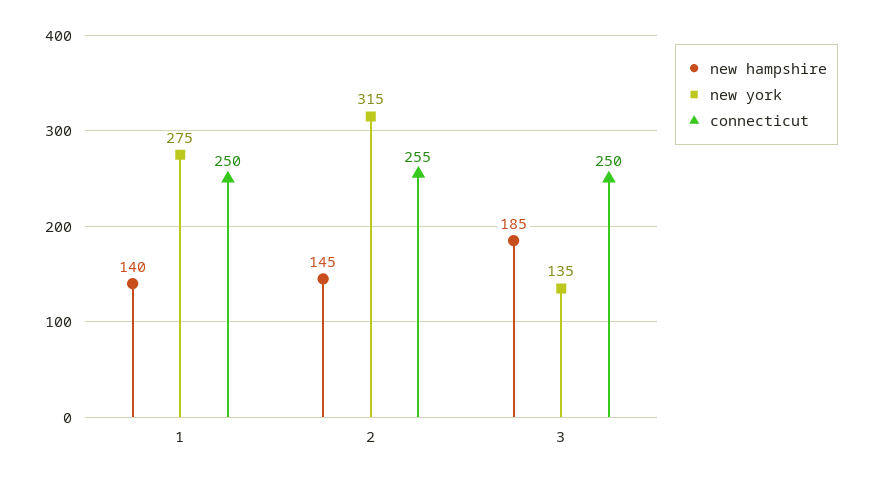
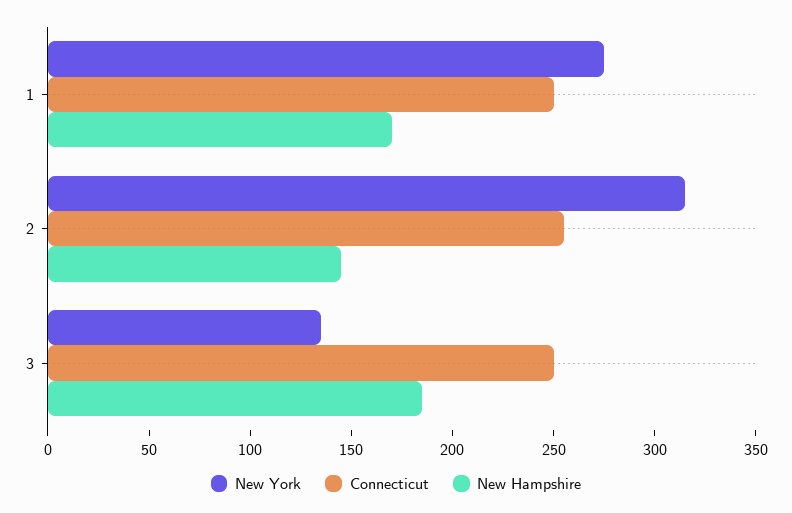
  {
    "new hampshire": {
-     "1": 140,
+     "1": 170,
      "2": 145,
      "3": 185
    },
    "new york": {
      "1": 275,
      "2": 315,
      "3": 135
    },
    "connecticut": {
      "1": 250,
      "2": 255,
      "3": 250
    }
  }

